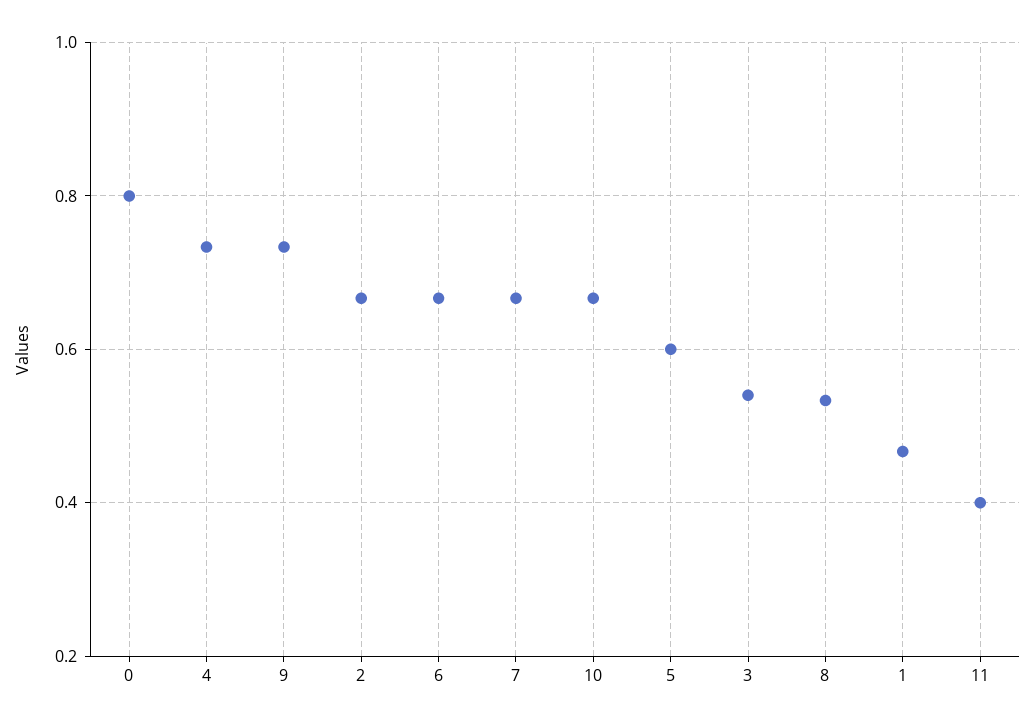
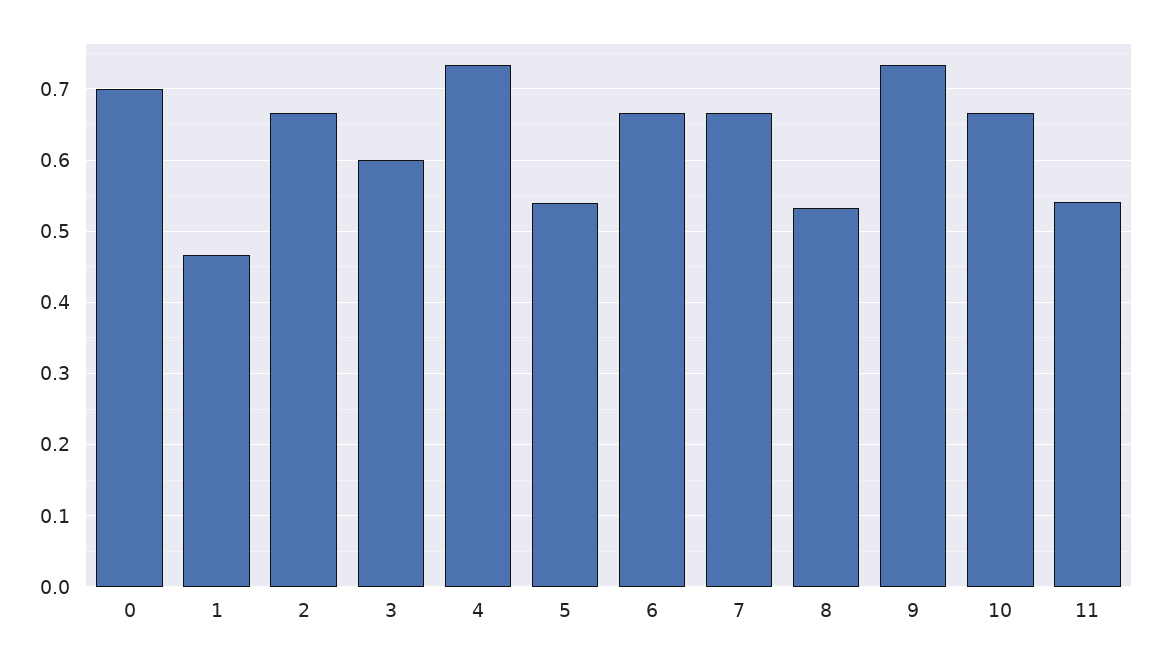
  {
-   "0": 0.8,
+   "0": 0.7,
    "4": 0.73,
    "9": 0.73,
    "2": 0.67,
    "6": 0.67,
    "7": 0.67,
    "10": 0.67,
-   "5": 0.6,
+   "5": 0.54,
-   "3": 0.54,
+   "3": 0.6,
    "8": 0.53,
    "1": 0.47,
-   "11": 0.4
+   "11": 0.54
  }

